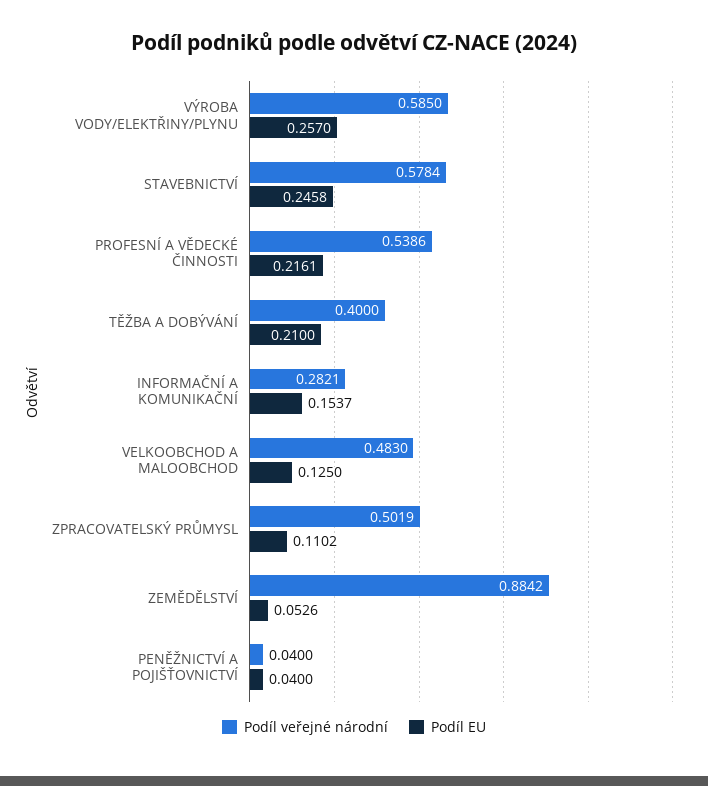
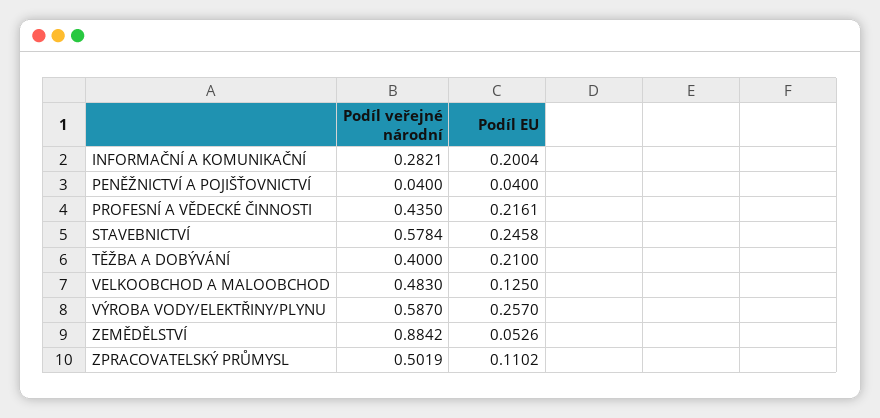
  {
    "Podíl veřejné národní": {
-     "VÝROBA VODY/ELEKTŘINY/PLYNU": 0.585,
+     "VÝROBA VODY/ELEKTŘINY/PLYNU": 0.587,
      "STAVEBNICTVÍ": 0.5784,
-     "PROFESNÍ A VĚDECKÉ ČINNOSTI": 0.5386,
+     "PROFESNÍ A VĚDECKÉ ČINNOSTI": 0.435,
      "TĚŽBA A DOBÝVÁNÍ": 0.4,
      "INFORMAČNÍ A KOMUNIKAČNÍ": 0.2821,
      "VELKOOBCHOD A MALOOBCHOD": 0.483,
      "ZPRACOVATELSKÝ PRŮMYSL": 0.5019,
      "ZEMĚDĚLSTVÍ": 0.8842,
      "PENĚŽNICTVÍ A POJIŠŤOVNICTVÍ": 0.04
    },
    "Podíl EU": {
      "VÝROBA VODY/ELEKTŘINY/PLYNU": 0.257,
      "STAVEBNICTVÍ": 0.2458,
      "PROFESNÍ A VĚDECKÉ ČINNOSTI": 0.2161,
      "TĚŽBA A DOBÝVÁNÍ": 0.21,
-     "INFORMAČNÍ A KOMUNIKAČNÍ": 0.1537,
+     "INFORMAČNÍ A KOMUNIKAČNÍ": 0.2004,
      "VELKOOBCHOD A MALOOBCHOD": 0.125,
      "ZPRACOVATELSKÝ PRŮMYSL": 0.1102,
      "ZEMĚDĚLSTVÍ": 0.0526,
      "PENĚŽNICTVÍ A POJIŠŤOVNICTVÍ": 0.04
    }
  }

